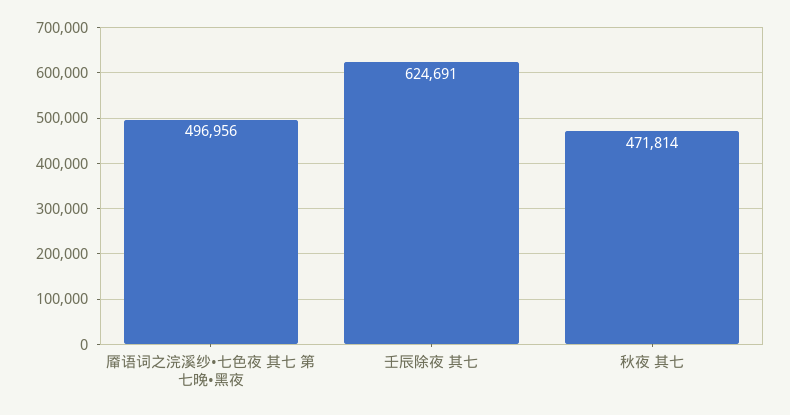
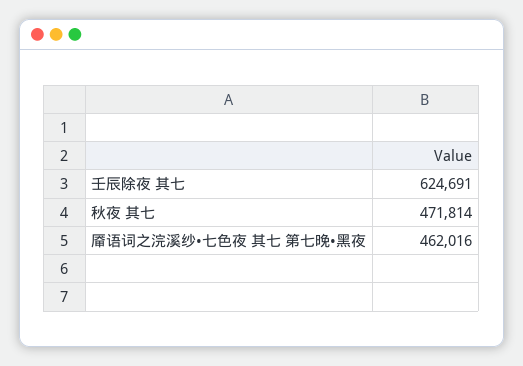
  {
-   "厣语词之浣溪纱•七色夜 其七 第七晚•黑夜": 496956,
+   "厣语词之浣溪纱•七色夜 其七 第七晚•黑夜": 462016,
    "壬辰除夜 其七": 624691,
    "秋夜 其七": 471814
  }

